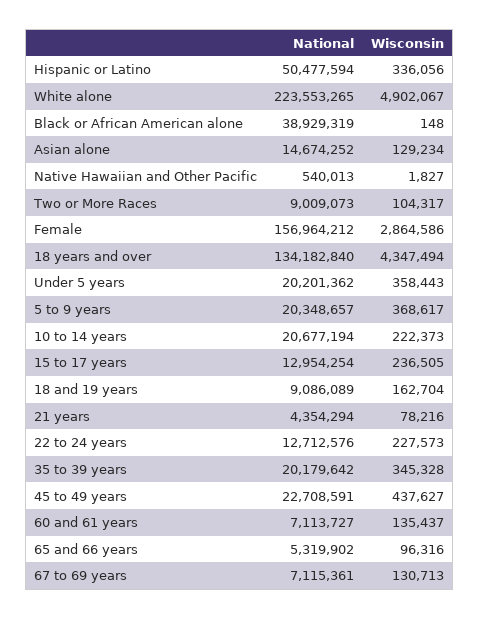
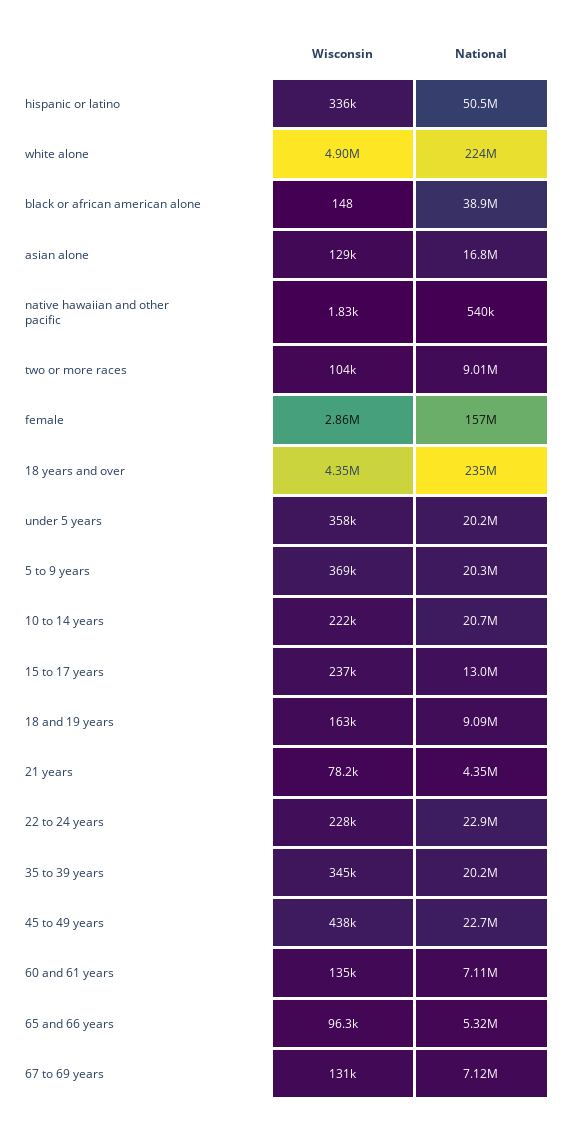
  {
    "National": {
      "Hispanic or Latino": 50477594,
      "White alone": 223553265,
      "Black or African American alone": 38929319,
-     "Asian alone": 14674252,
+     "Asian alone": 16800000,
      "Native Hawaiian and Other Pacific": 540013,
      "Two or More Races": 9009073,
      "Female": 156964212,
-     "18 years and over": 134182840,
+     "18 years and over": 235000000,
      "Under 5 years": 20201362,
      "5 to 9 years": 20348657,
      "10 to 14 years": 20677194,
      "15 to 17 years": 12954254,
      "18 and 19 years": 9086089,
      "21 years": 4354294,
-     "22 to 24 years": 12712576,
+     "22 to 24 years": 22900000,
      "35 to 39 years": 20179642,
      "45 to 49 years": 22708591,
      "60 and 61 years": 7113727,
      "65 and 66 years": 5319902,
      "67 to 69 years": 7115361
    },
    "Wisconsin": {
      "Hispanic or Latino": 336056,
      "White alone": 4902067,
      "Black or African American alone": 148,
      "Asian alone": 129234,
      "Native Hawaiian and Other Pacific": 1827,
      "Two or More Races": 104317,
      "Female": 2864586,
      "18 years and over": 4347494,
      "Under 5 years": 358443,
      "5 to 9 years": 368617,
      "10 to 14 years": 222373,
      "15 to 17 years": 236505,
      "18 and 19 years": 162704,
      "21 years": 78216,
      "22 to 24 years": 227573,
      "35 to 39 years": 345328,
      "45 to 49 years": 437627,
      "60 and 61 years": 135437,
      "65 and 66 years": 96316,
      "67 to 69 years": 130713
    }
  }

